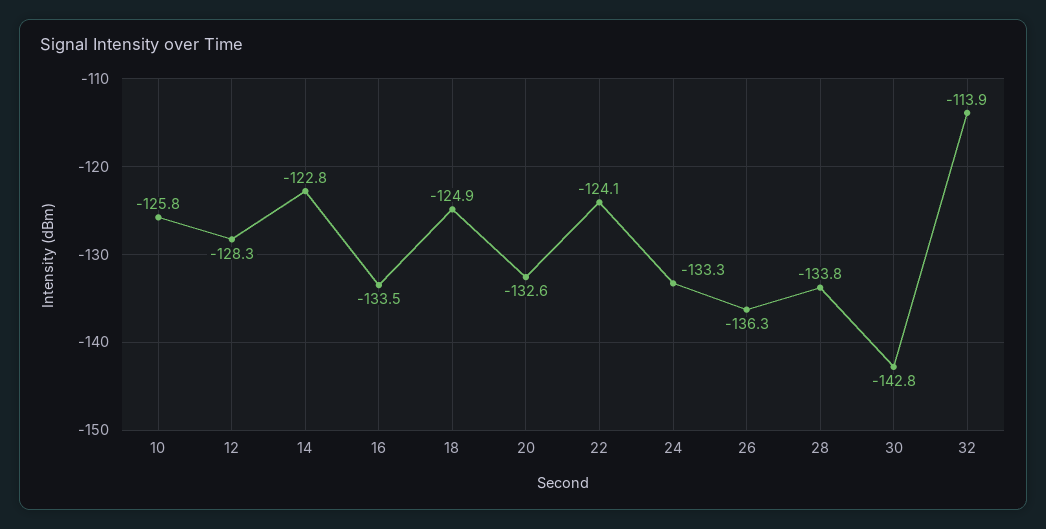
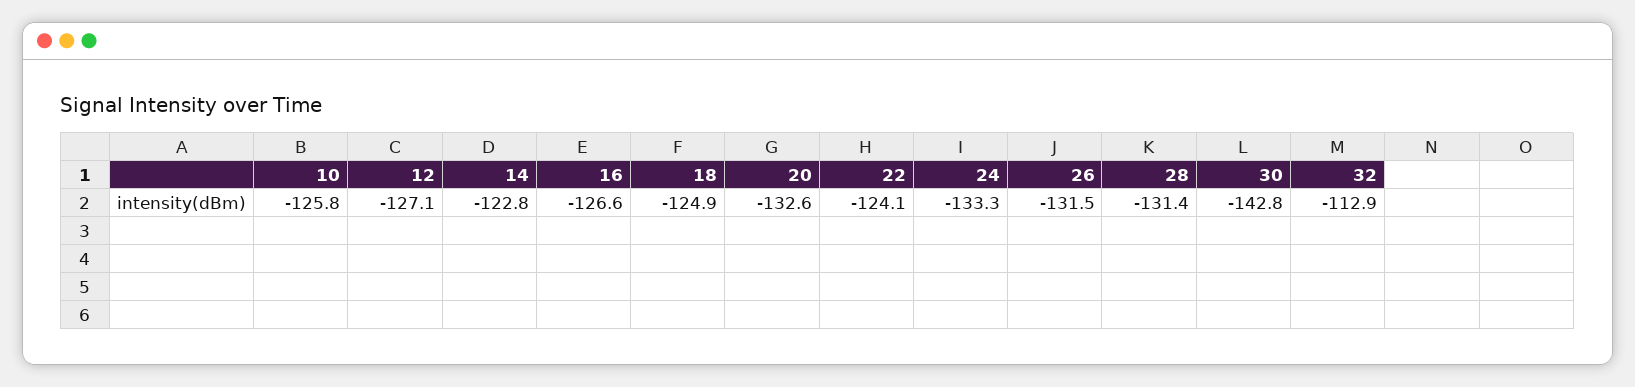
  {
    "10": -125.8,
-   "12": -128.3,
+   "12": -127.1,
    "14": -122.8,
-   "16": -133.5,
+   "16": -126.6,
    "18": -124.9,
    "20": -132.6,
    "22": -124.1,
    "24": -133.3,
-   "26": -136.3,
+   "26": -131.5,
-   "28": -133.8,
+   "28": -131.4,
    "30": -142.8,
-   "32": -113.9
+   "32": -112.9
  }

